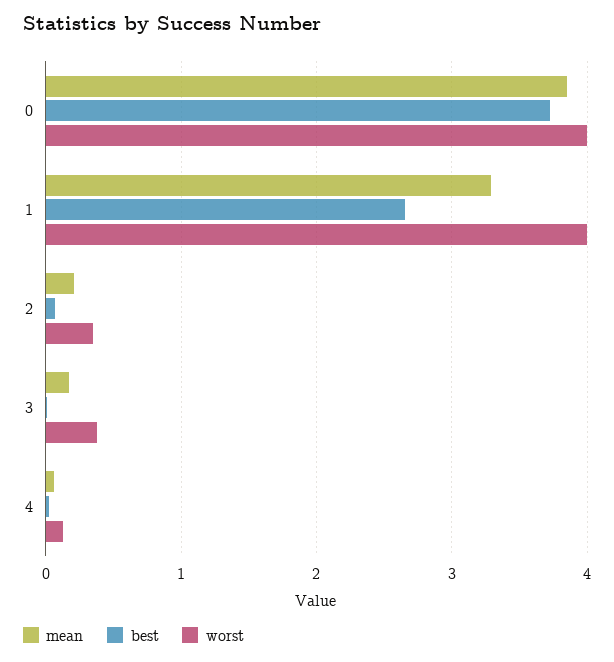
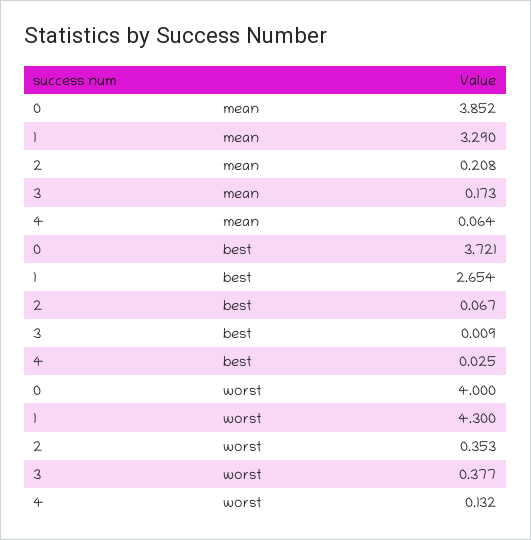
  {
    "mean": {
      "0": 3.852,
      "1": 3.29,
      "2": 0.208,
      "3": 0.173,
      "4": 0.064
    },
    "best": {
      "0": 3.721,
      "1": 2.654,
      "2": 0.067,
      "3": 0.009,
      "4": 0.025
    },
    "worst": {
      "0": 4,
-     "1": 4,
+     "1": 4.3,
      "2": 0.353,
      "3": 0.377,
      "4": 0.132
    }
  }

